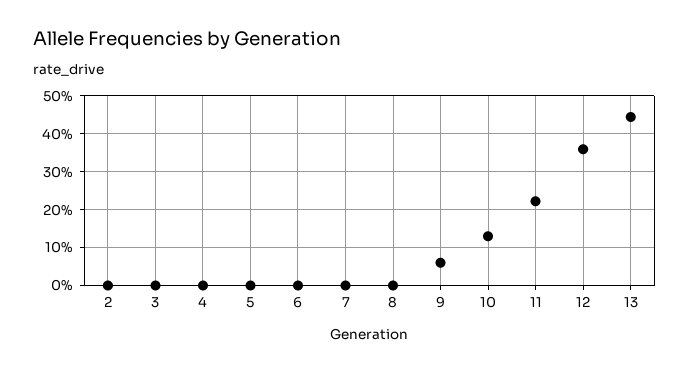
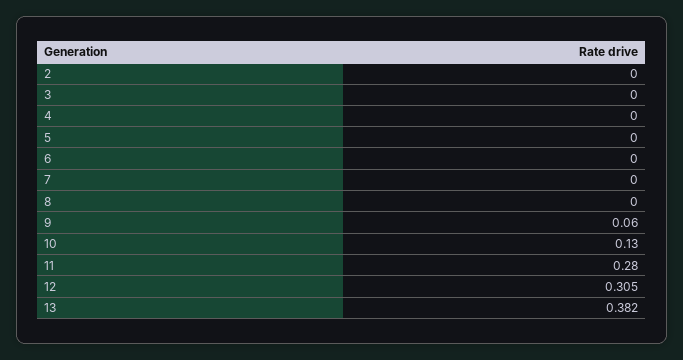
  {
    "2": 0,
    "3": 0,
    "4": 0,
    "5": 0,
    "6": 0,
    "7": 0,
    "8": 0,
    "9": 0.06,
    "10": 0.13,
-   "11": 0.22,
+   "11": 0.28,
-   "12": 0.36,
+   "12": 0.305,
-   "13": 0.44
+   "13": 0.382
  }

